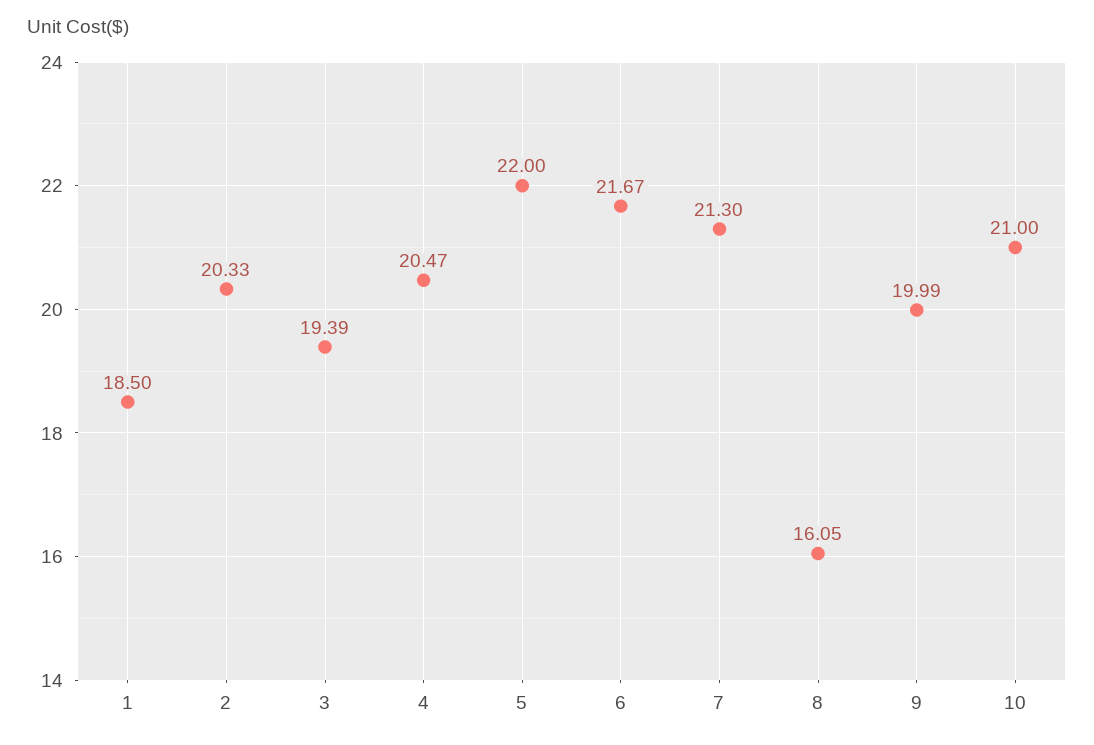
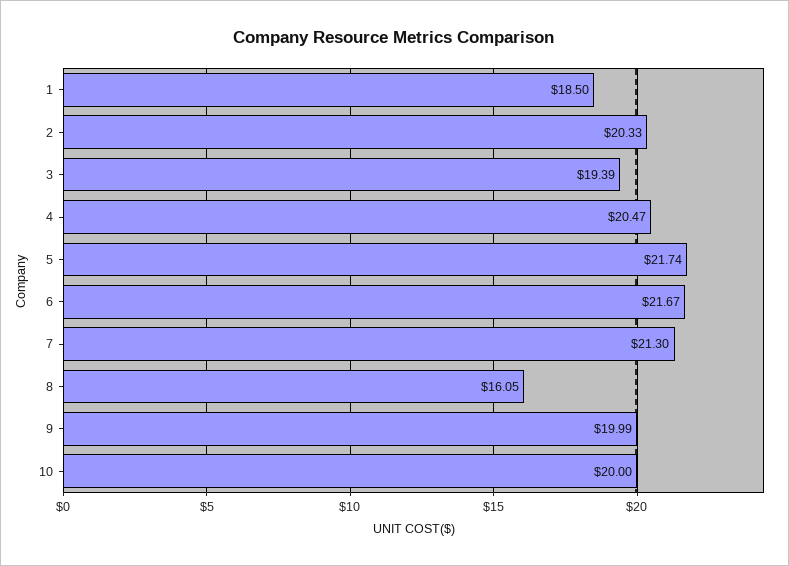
  {
    "1": 18.5,
    "2": 20.33,
    "3": 19.39,
    "4": 20.47,
-   "5": 22,
+   "5": 21.74,
    "6": 21.67,
    "7": 21.3,
    "8": 16.05,
    "9": 19.99,
-   "10": 21
+   "10": 20
  }

